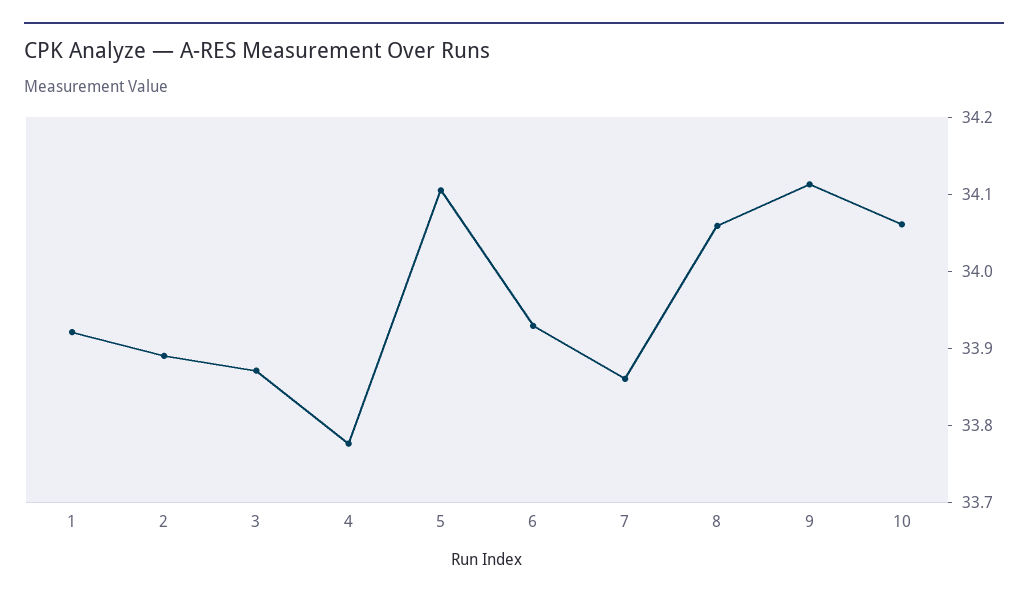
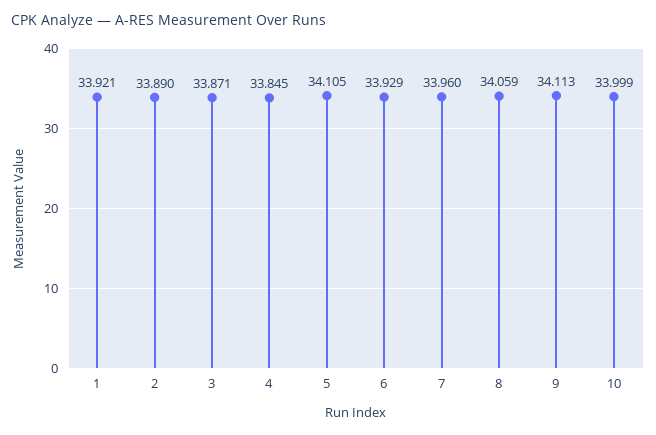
  {
    "1": 33.921,
    "2": 33.89,
    "3": 33.871,
-   "4": 33.78,
+   "4": 33.845,
    "5": 34.105,
    "6": 33.929,
-   "7": 33.86,
+   "7": 33.96,
    "8": 34.059,
    "9": 34.113,
-   "10": 34.06
+   "10": 33.999
  }

